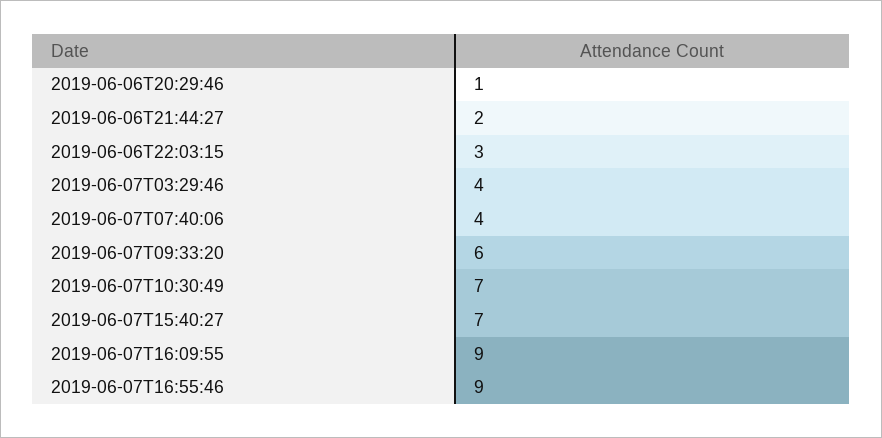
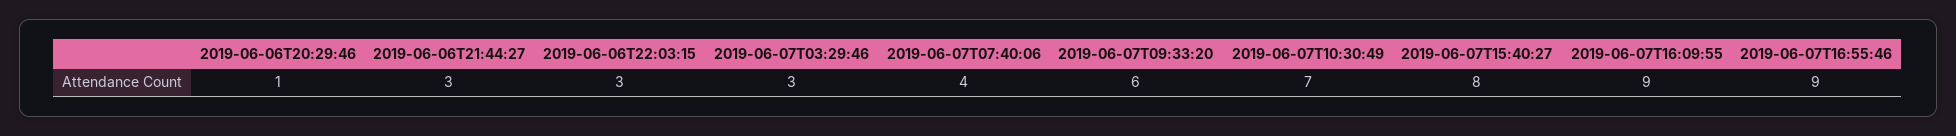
  {
    "2019-06-06T20:29:46": 1,
-   "2019-06-06T21:44:27": 2,
+   "2019-06-06T21:44:27": 3,
    "2019-06-06T22:03:15": 3,
-   "2019-06-07T03:29:46": 4,
+   "2019-06-07T03:29:46": 3,
    "2019-06-07T07:40:06": 4,
    "2019-06-07T09:33:20": 6,
    "2019-06-07T10:30:49": 7,
-   "2019-06-07T15:40:27": 7,
+   "2019-06-07T15:40:27": 8,
    "2019-06-07T16:09:55": 9,
    "2019-06-07T16:55:46": 9
  }

